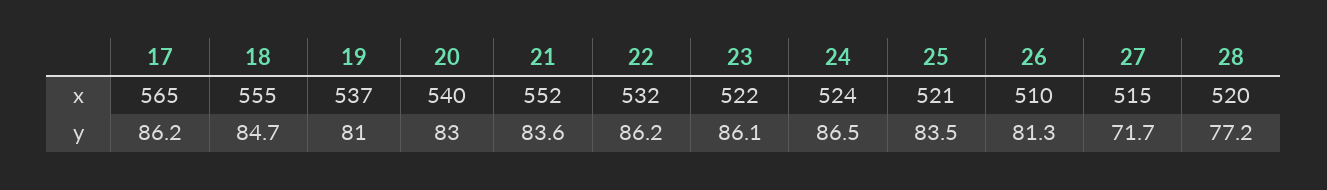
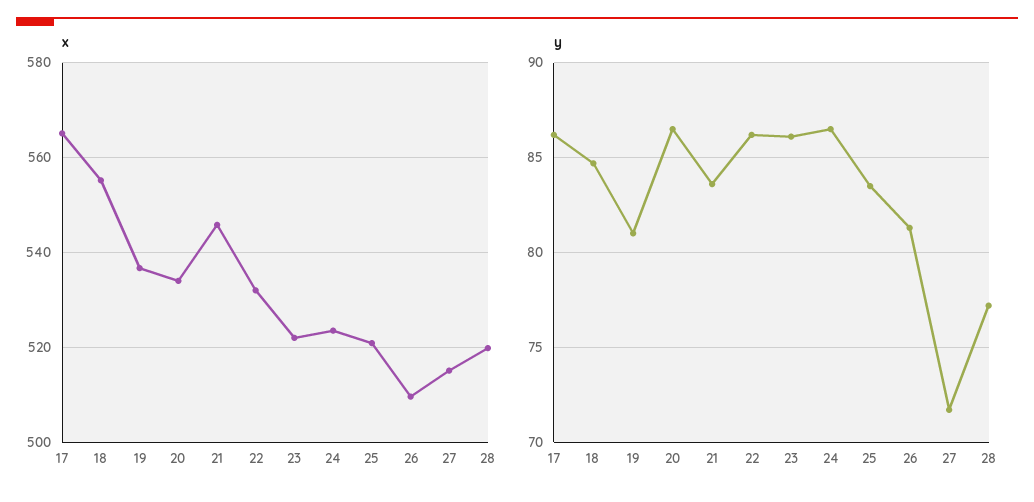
  {
    "x": {
      "17": 565,
      "18": 555,
      "19": 537,
-     "20": 540,
+     "20": 534,
-     "21": 552,
+     "21": 546,
      "22": 532,
      "23": 522,
      "24": 524,
      "25": 521,
      "26": 510,
      "27": 515,
      "28": 520
    },
    "y": {
      "17": 86.2,
      "18": 84.7,
      "19": 81,
-     "20": 83,
+     "20": 86.5,
      "21": 83.6,
      "22": 86.2,
      "23": 86.1,
      "24": 86.5,
      "25": 83.5,
      "26": 81.3,
      "27": 71.7,
      "28": 77.2
    }
  }

